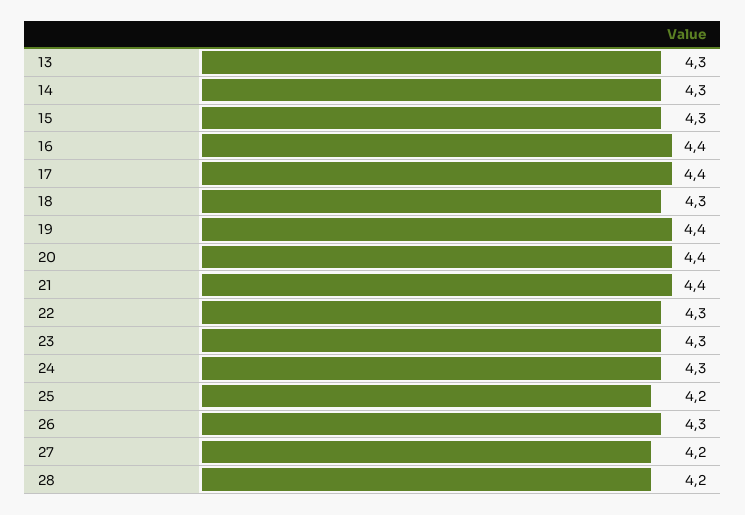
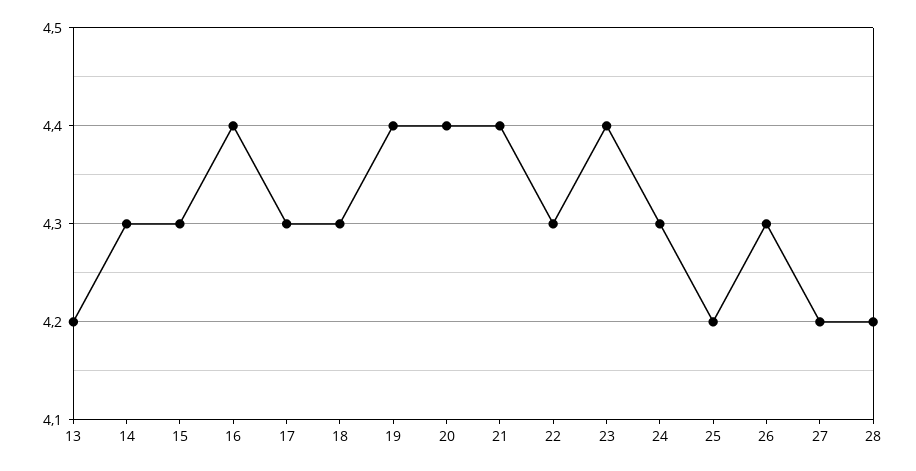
  {
-   "13": 4.3,
+   "13": 4.2,
    "14": 4.3,
    "15": 4.3,
    "16": 4.4,
-   "17": 4.4,
+   "17": 4.3,
    "18": 4.3,
    "19": 4.4,
    "20": 4.4,
    "21": 4.4,
    "22": 4.3,
-   "23": 4.3,
+   "23": 4.4,
    "24": 4.3,
    "25": 4.2,
    "26": 4.3,
    "27": 4.2,
    "28": 4.2
  }

